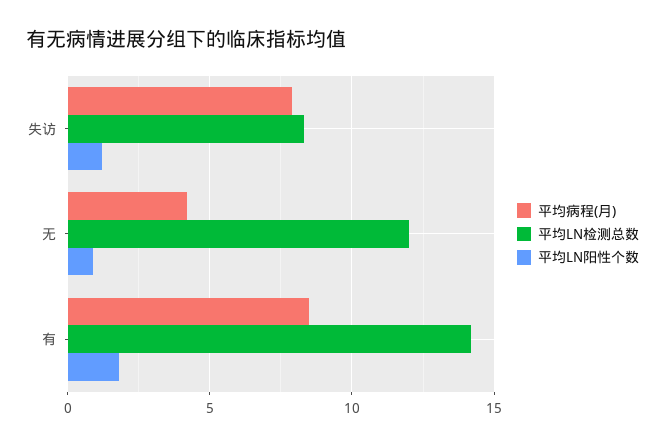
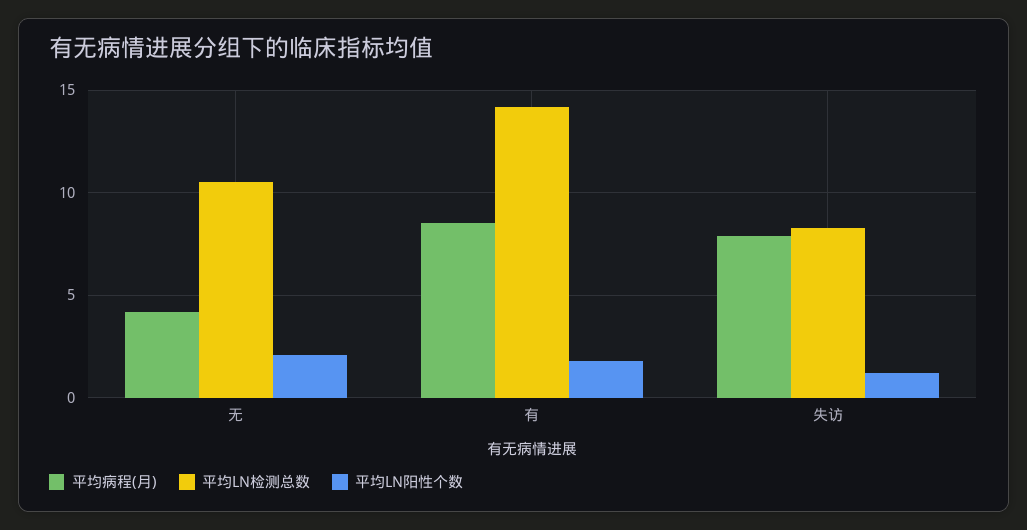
  {
    "平均病程(月)": {
      "失访": 8,
      "无": 4,
      "有": 8.5
    },
    "平均LN检测总数": {
      "失访": 8.5,
-     "无": 12,
+     "无": 10.5,
      "有": 14
    },
    "平均LN阳性个数": {
      "失访": 1,
-     "无": 1,
+     "无": 2,
      "有": 2
    }
  }

